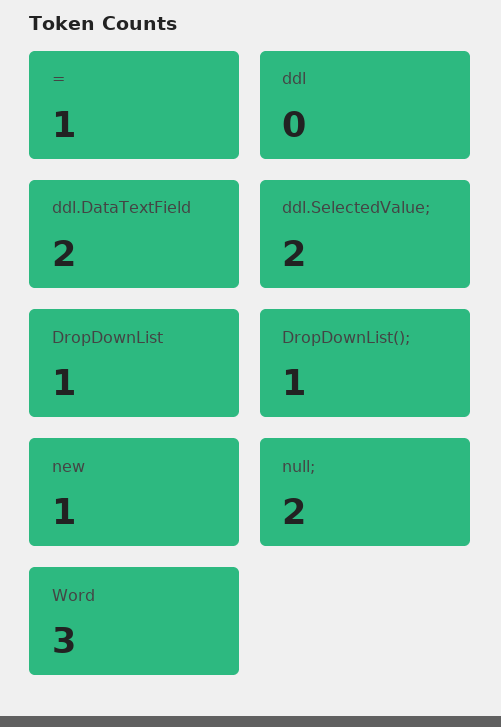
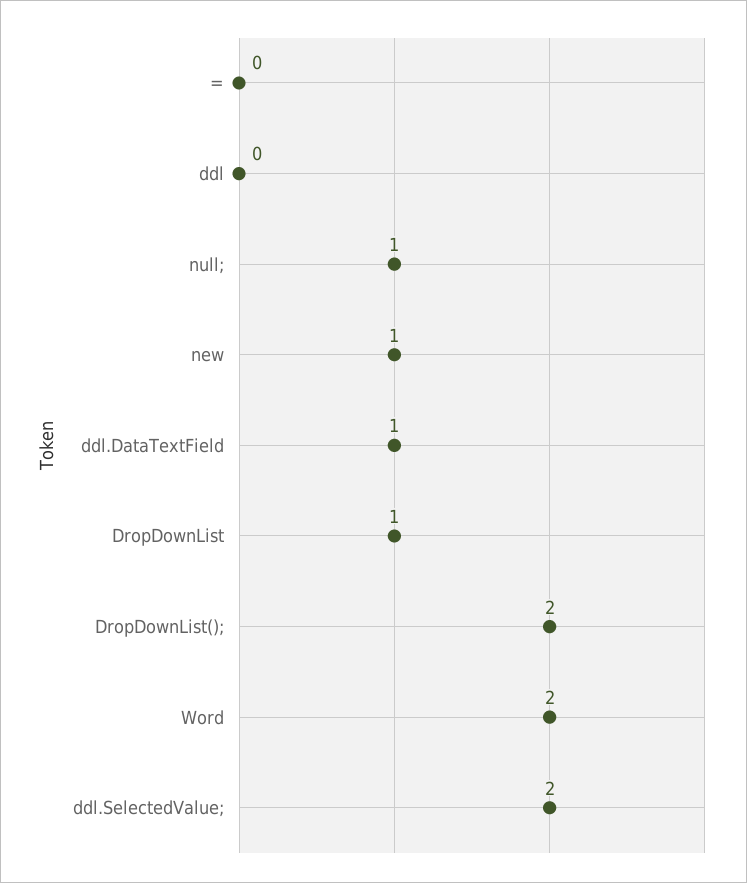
  {
-   "=": 1,
+   "=": 0,
    "ddl": 0,
-   "ddl.DataTextField": 2,
+   "ddl.DataTextField": 1,
    "ddl.SelectedValue;": 2,
    "DropDownList": 1,
-   "DropDownList();": 1,
+   "DropDownList();": 2,
    "new": 1,
-   "null;": 2,
+   "null;": 1,
-   "Word": 3
+   "Word": 2
  }

